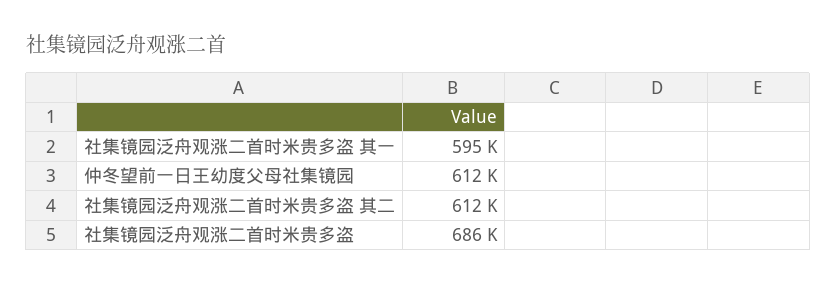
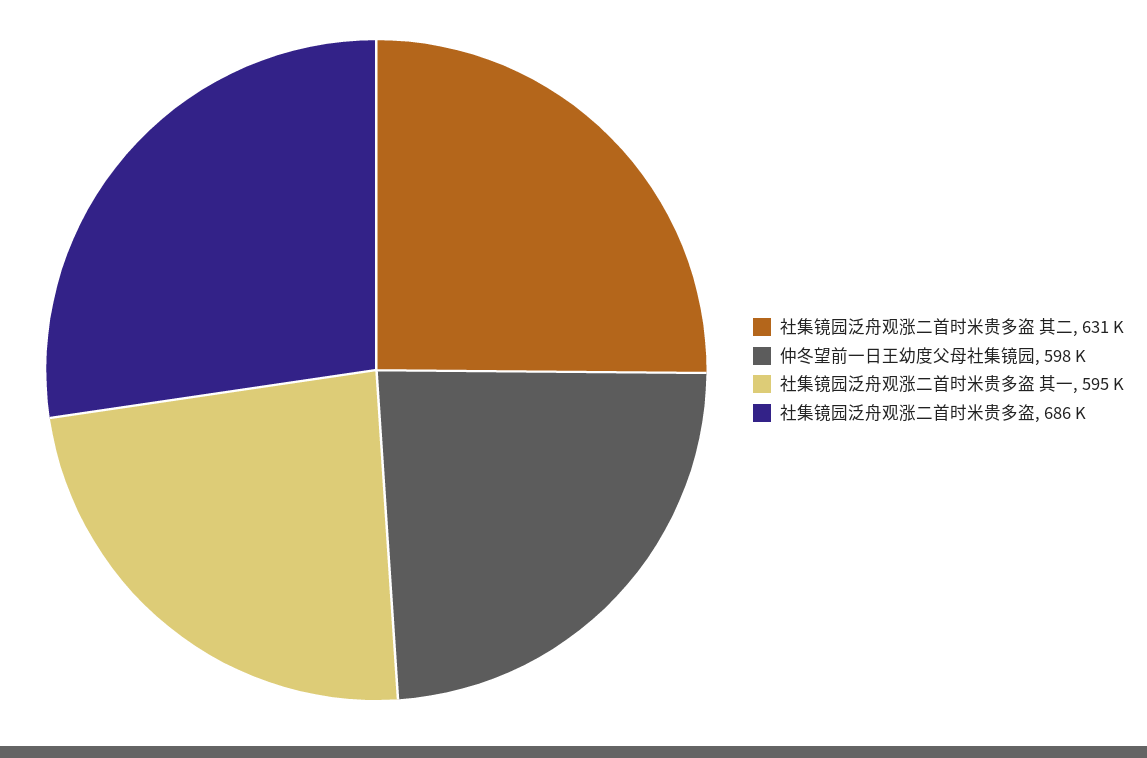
  {
    "社集镜园泛舟观涨二首时米贵多盗 其一": 595000,
-   "仲冬望前一日王幼度父母社集镜园": 612000,
+   "仲冬望前一日王幼度父母社集镜园": 598000,
-   "社集镜园泛舟观涨二首时米贵多盗 其二": 612000,
+   "社集镜园泛舟观涨二首时米贵多盗 其二": 631000,
    "社集镜园泛舟观涨二首时米贵多盗": 686000
  }

